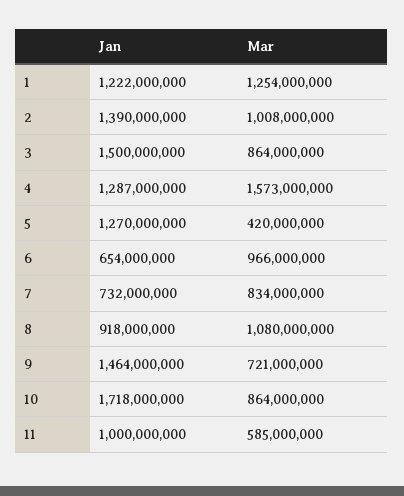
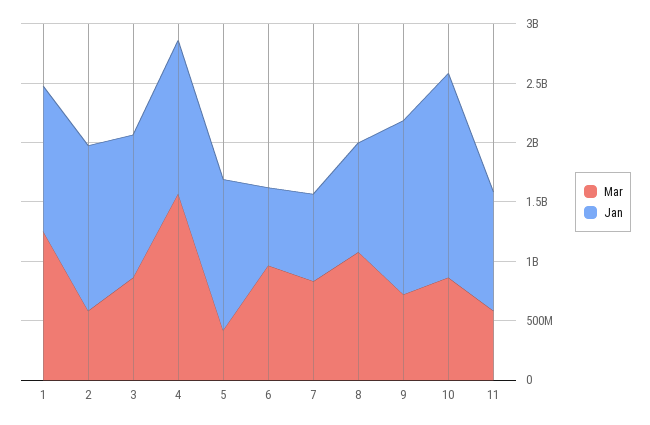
  {
    "Jan": {
      "1": 1222000000,
      "2": 1390000000,
-     "3": 1500000000,
+     "3": 1200000000,
      "4": 1287000000,
      "5": 1270000000,
      "6": 654000000,
      "7": 732000000,
      "8": 918000000,
      "9": 1464000000,
      "10": 1718000000,
      "11": 1000000000
    },
    "Mar": {
      "1": 1254000000,
-     "2": 1008000000,
+     "2": 600000000,
      "3": 864000000,
      "4": 1573000000,
      "5": 420000000,
      "6": 966000000,
      "7": 834000000,
      "8": 1080000000,
      "9": 721000000,
      "10": 864000000,
      "11": 585000000
    }
  }

